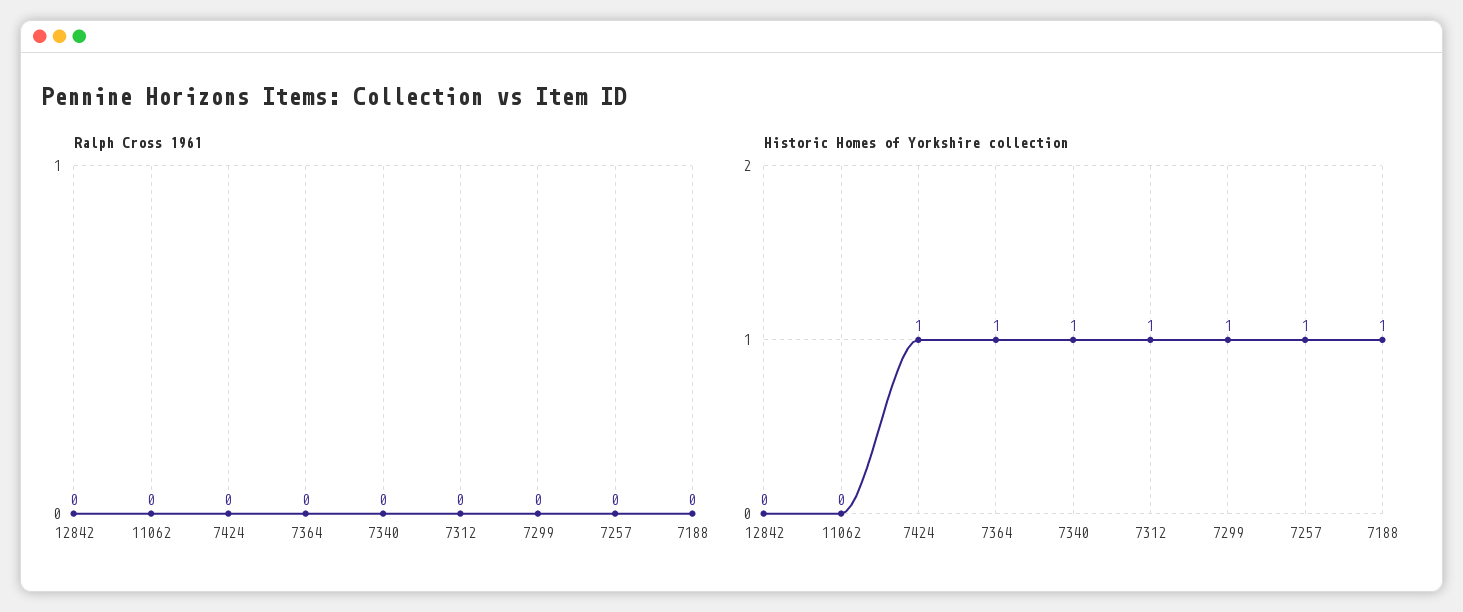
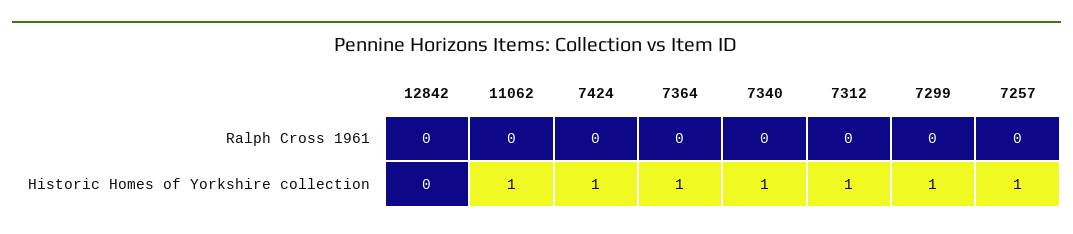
  {
    "Ralph Cross 1961": {
      "12842": 0,
      "11062": 0,
      "7424": 0,
      "7364": 0,
      "7340": 0,
      "7312": 0,
      "7299": 0,
-     "7257": 0,
+     "7257": 0
-     "7188": 0
    },
    "Historic Homes of Yorkshire collection": {
      "12842": 0,
-     "11062": 0,
+     "11062": 1,
      "7424": 1,
      "7364": 1,
      "7340": 1,
      "7312": 1,
      "7299": 1,
-     "7257": 1,
+     "7257": 1
-     "7188": 1
    }
  }

